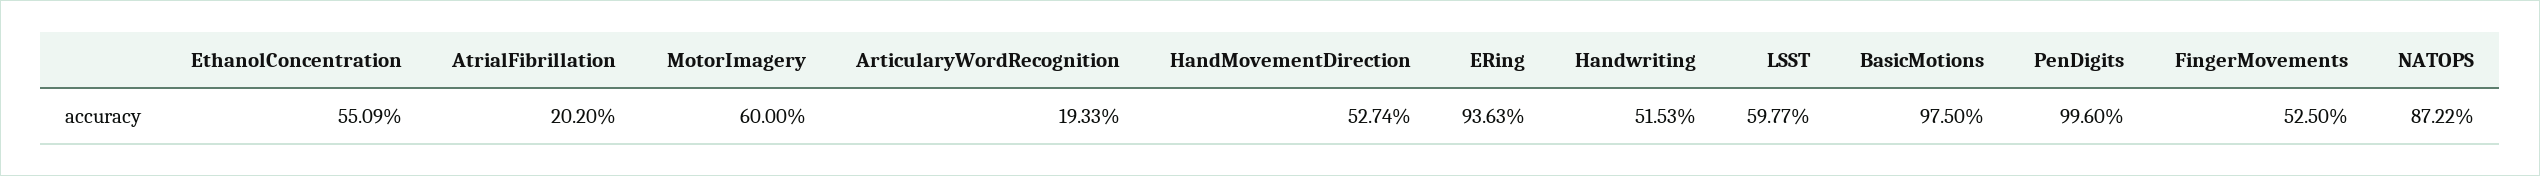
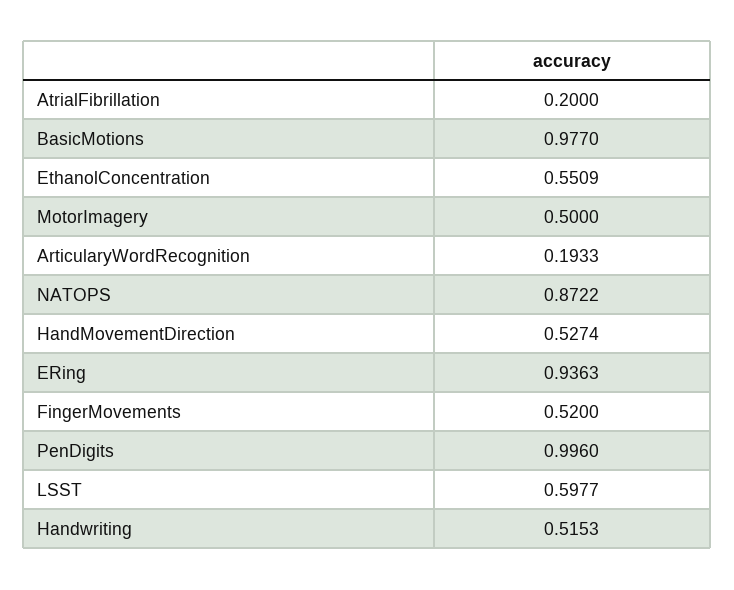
  {
    "EthanolConcentration": 0.5509,
-   "AtrialFibrillation": 0.202,
+   "AtrialFibrillation": 0.2,
-   "MotorImagery": 0.6,
+   "MotorImagery": 0.5,
    "ArticularyWordRecognition": 0.1933,
    "HandMovementDirection": 0.5274,
    "ERing": 0.9363,
    "Handwriting": 0.5153,
    "LSST": 0.5977,
-   "BasicMotions": 0.975,
+   "BasicMotions": 0.977,
    "PenDigits": 0.996,
-   "FingerMovements": 0.525,
+   "FingerMovements": 0.52,
    "NATOPS": 0.8722
  }

